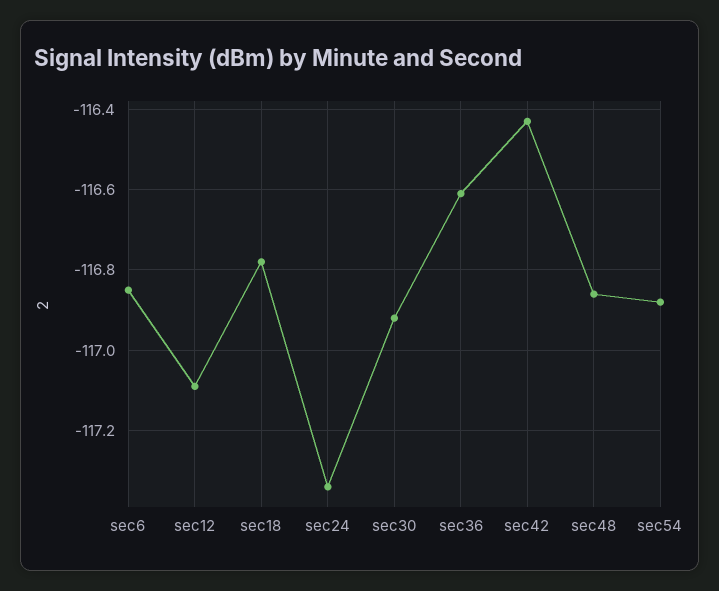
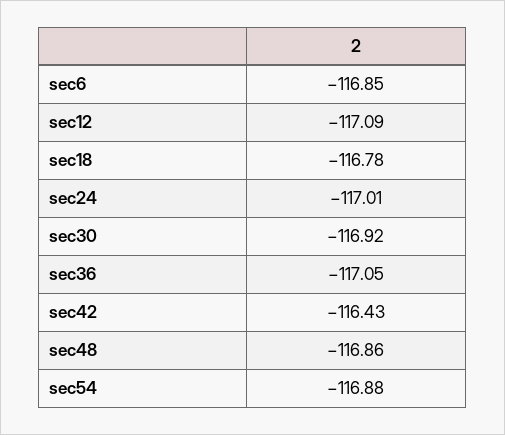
  {
    "sec6": -116.85,
    "sec12": -117.09,
    "sec18": -116.78,
-   "sec24": -117.35,
+   "sec24": -117.01,
    "sec30": -116.92,
-   "sec36": -116.6,
+   "sec36": -117.05,
    "sec42": -116.43,
    "sec48": -116.86,
    "sec54": -116.88
  }

